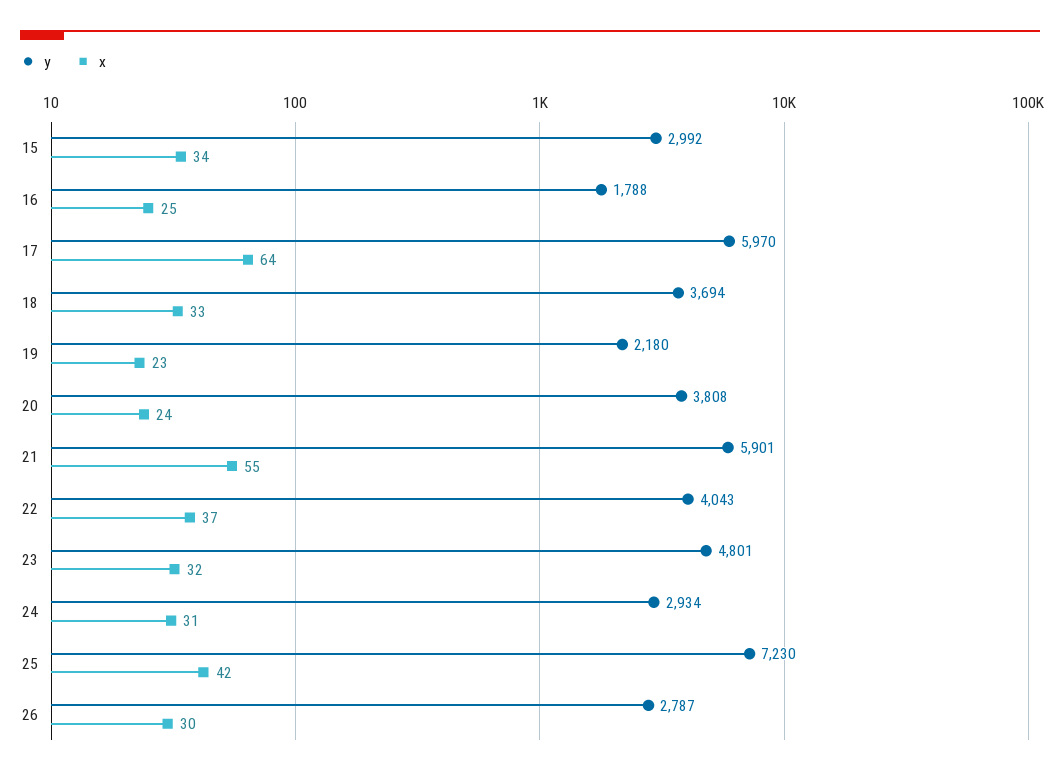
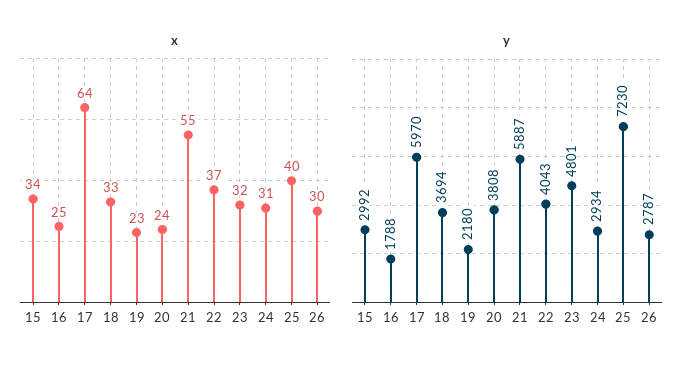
  {
    "y": {
      "15": 2992,
      "16": 1788,
      "17": 5970,
      "18": 3694,
      "19": 2180,
      "20": 3808,
-     "21": 5901,
+     "21": 5887,
      "22": 4043,
      "23": 4801,
      "24": 2934,
      "25": 7230,
      "26": 2787
    },
    "x": {
      "15": 34,
      "16": 25,
      "17": 64,
      "18": 33,
      "19": 23,
      "20": 24,
      "21": 55,
      "22": 37,
      "23": 32,
      "24": 31,
-     "25": 42,
+     "25": 40,
      "26": 30
    }
  }

